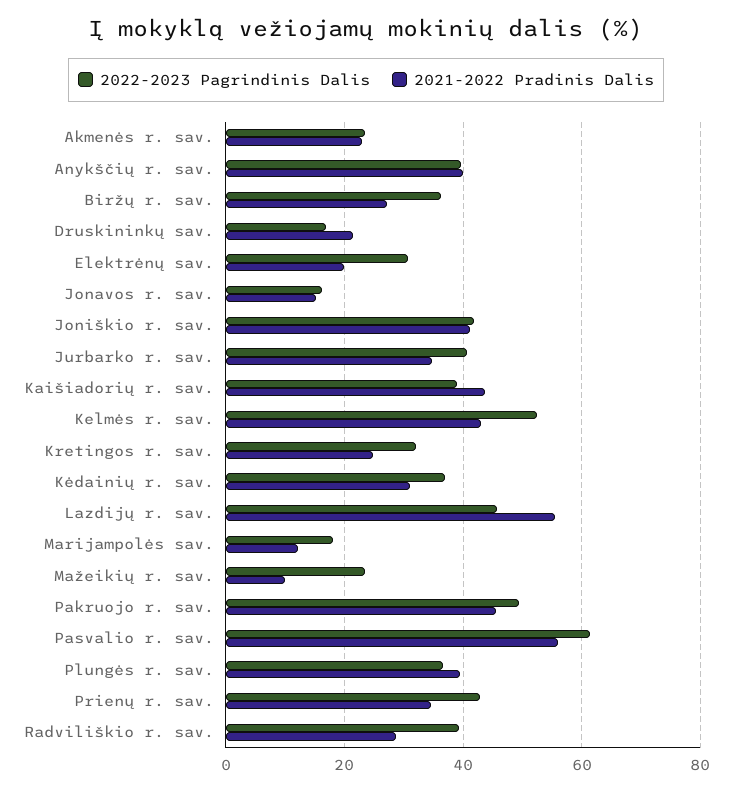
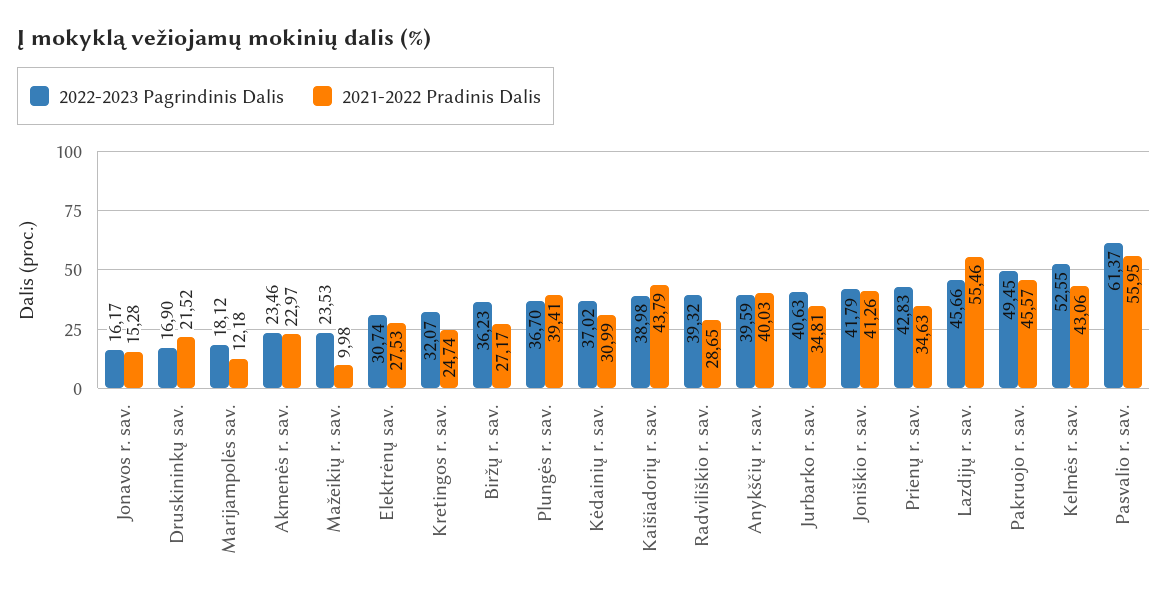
  {
    "2022-2023 Pagrindinis Dalis": {
      "Akmenės r. sav.": 23.46,
      "Anykščių r. sav.": 39.59,
      "Biržų r. sav.": 36.23,
      "Druskininkų sav.": 16.9,
      "Elektrėnų sav.": 30.74,
      "Jonavos r. sav.": 16.17,
      "Joniškio r. sav.": 41.79,
      "Jurbarko r. sav.": 40.63,
      "Kaišiadorių r. sav.": 38.98,
      "Kelmės r. sav.": 52.55,
      "Kretingos r. sav.": 32.07,
      "Kėdainių r. sav.": 37.02,
      "Lazdijų r. sav.": 45.66,
      "Marijampolės sav.": 18.12,
      "Mažeikių r. sav.": 23.53,
      "Pakruojo r. sav.": 49.45,
      "Pasvalio r. sav.": 61.37,
      "Plungės r. sav.": 36.7,
      "Prienų r. sav.": 42.83,
      "Radviliškio r. sav.": 39.32
    },
    "2021-2022 Pradinis Dalis": {
      "Akmenės r. sav.": 22.97,
      "Anykščių r. sav.": 40.03,
      "Biržų r. sav.": 27.17,
      "Druskininkų sav.": 21.52,
-     "Elektrėnų sav.": 20,
+     "Elektrėnų sav.": 27.53,
      "Jonavos r. sav.": 15.28,
      "Joniškio r. sav.": 41.26,
      "Jurbarko r. sav.": 34.81,
      "Kaišiadorių r. sav.": 43.79,
      "Kelmės r. sav.": 43.06,
      "Kretingos r. sav.": 24.74,
      "Kėdainių r. sav.": 30.99,
      "Lazdijų r. sav.": 55.46,
      "Marijampolės sav.": 12.18,
      "Mažeikių r. sav.": 9.98,
      "Pakruojo r. sav.": 45.57,
      "Pasvalio r. sav.": 55.95,
      "Plungės r. sav.": 39.41,
      "Prienų r. sav.": 34.63,
      "Radviliškio r. sav.": 28.65
    }
  }

